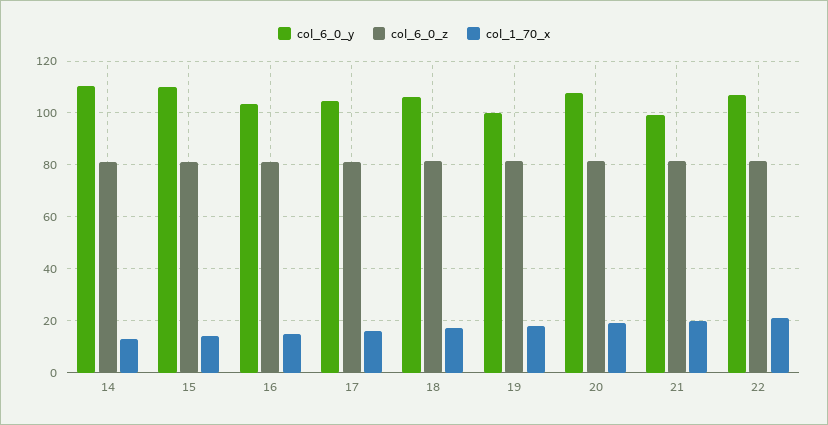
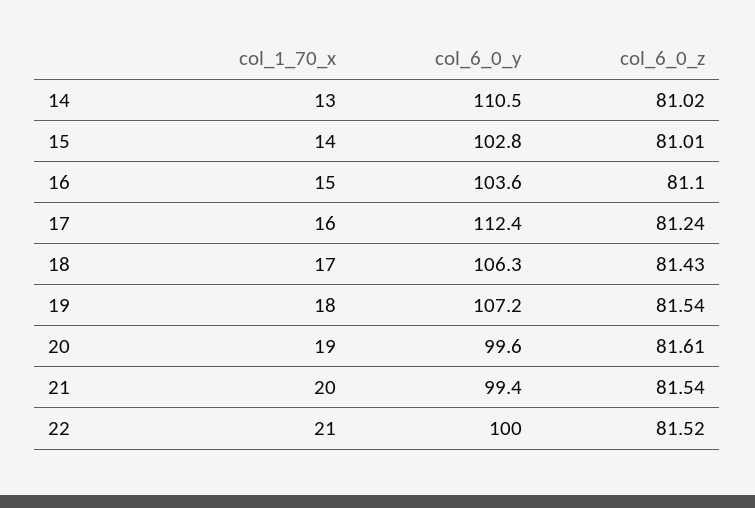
  {
    "col_6_0_y": {
      "14": 110.5,
-     "15": 110,
+     "15": 102.8,
      "16": 103.6,
-     "17": 105,
+     "17": 112.4,
      "18": 106.3,
-     "19": 100,
+     "19": 107.2,
-     "20": 107.5,
+     "20": 99.6,
      "21": 99.4,
-     "22": 107.5
+     "22": 100
    },
    "col_6_0_z": {
      "14": 81.02,
      "15": 81.01,
      "16": 81.1,
      "17": 81.24,
      "18": 81.43,
      "19": 81.54,
      "20": 81.61,
      "21": 81.54,
      "22": 81.52
    },
    "col_1_70_x": {
      "14": 13,
      "15": 14,
      "16": 15,
      "17": 16,
      "18": 17,
      "19": 18,
      "20": 19,
      "21": 20,
      "22": 21
    }
  }

